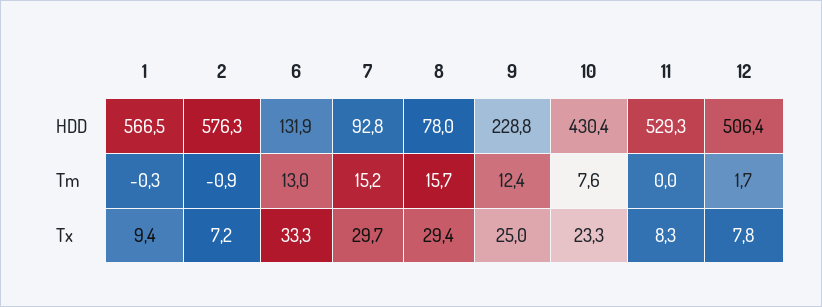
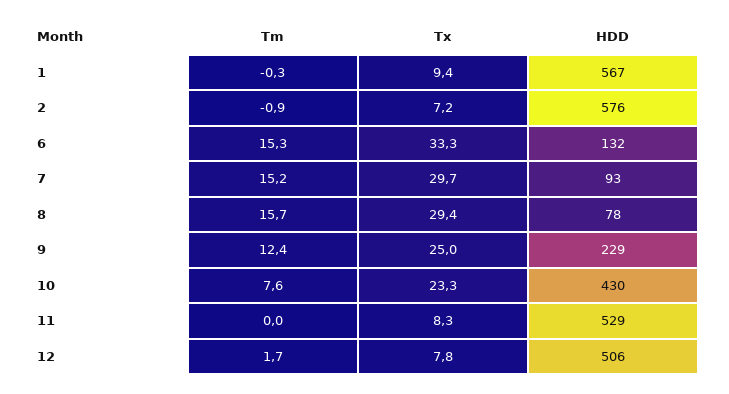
  {
    "1": {
      "HDD": 566.5,
      "Tm": -0.3,
      "Tx": 9.4
    },
    "2": {
      "HDD": 576.3,
      "Tm": -0.9,
      "Tx": 7.2
    },
    "6": {
      "HDD": 131.9,
-     "Tm": 13,
+     "Tm": 15.3,
      "Tx": 33.3
    },
    "7": {
      "HDD": 92.8,
      "Tm": 15.2,
      "Tx": 29.7
    },
    "8": {
      "HDD": 78,
      "Tm": 15.7,
      "Tx": 29.4
    },
    "9": {
      "HDD": 228.8,
      "Tm": 12.4,
      "Tx": 25
    },
    "10": {
      "HDD": 430.4,
      "Tm": 7.6,
      "Tx": 23.3
    },
    "11": {
      "HDD": 529.3,
      "Tm": 0,
      "Tx": 8.3
    },
    "12": {
      "HDD": 506.4,
      "Tm": 1.7,
      "Tx": 7.8
    }
  }

